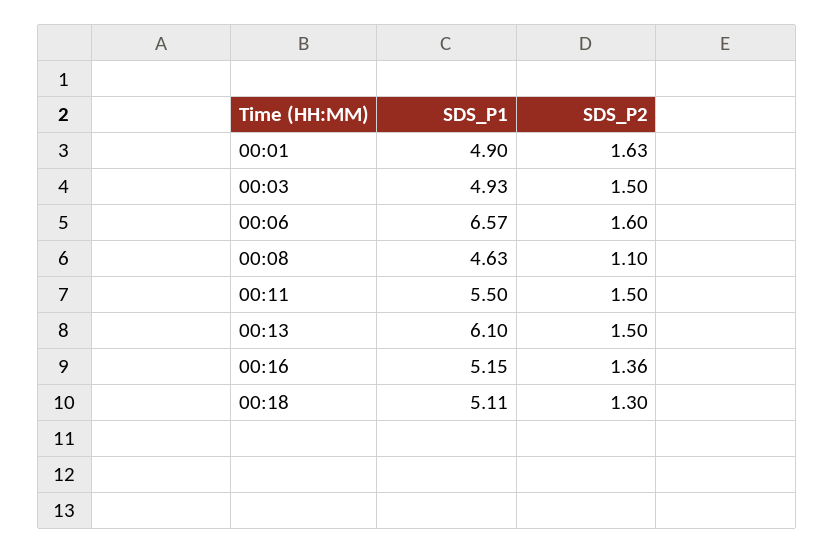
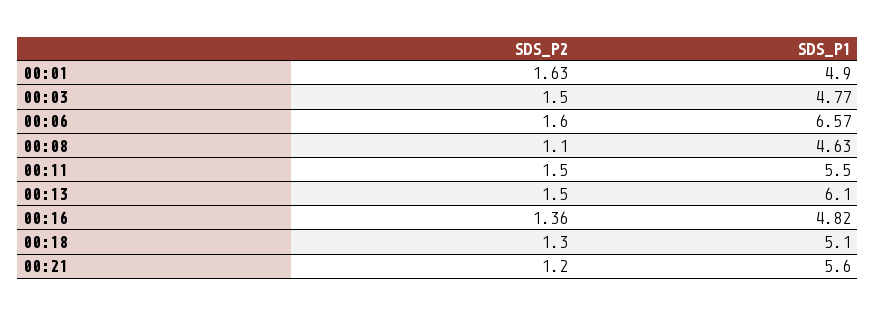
  {
    "SDS_P1": {
      "00:01": 4.9,
-     "00:03": 4.93,
+     "00:03": 4.77,
      "00:06": 6.57,
      "00:08": 4.63,
      "00:11": 5.5,
      "00:13": 6.1,
-     "00:16": 5.15,
+     "00:16": 4.82,
-     "00:18": 5.11
+     "00:18": 5.1,
+     "00:21": 5.6
    },
    "SDS_P2": {
      "00:01": 1.63,
      "00:03": 1.5,
      "00:06": 1.6,
      "00:08": 1.1,
      "00:11": 1.5,
      "00:13": 1.5,
      "00:16": 1.36,
-     "00:18": 1.3
+     "00:18": 1.3,
+     "00:21": 1.2
    }
  }

